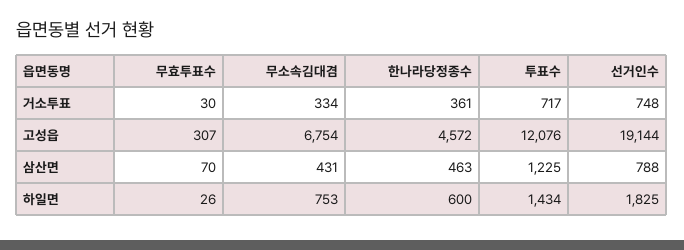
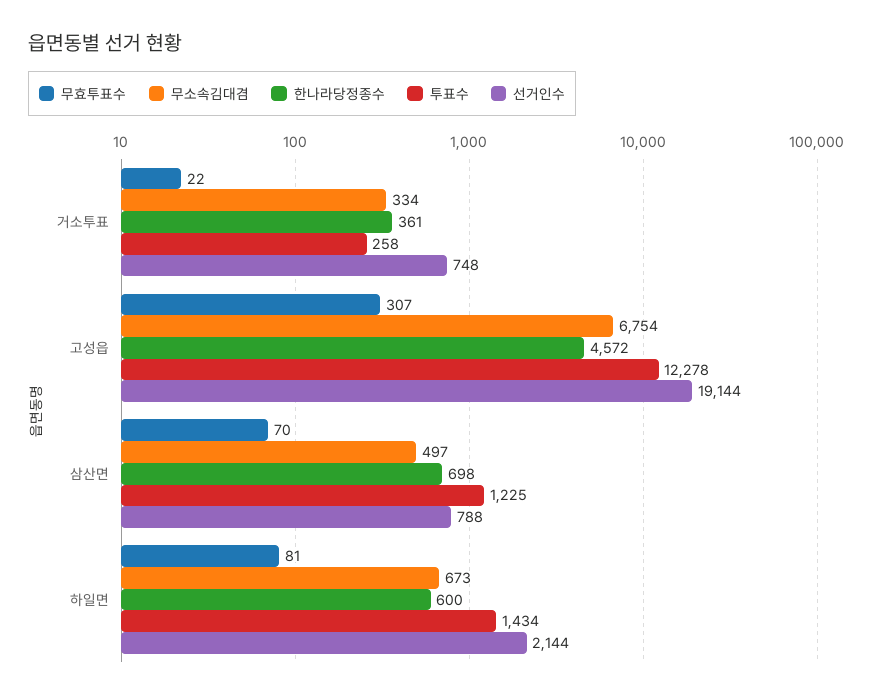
  {
    "무효투표수": {
-     "거소투표": 30,
+     "거소투표": 22,
      "고성읍": 307,
      "삼산면": 70,
-     "하일면": 26
+     "하일면": 81
    },
    "무소속김대겸": {
      "거소투표": 334,
      "고성읍": 6754,
-     "삼산면": 431,
+     "삼산면": 497,
-     "하일면": 753
+     "하일면": 673
    },
    "한나라당정종수": {
      "거소투표": 361,
      "고성읍": 4572,
-     "삼산면": 463,
+     "삼산면": 698,
      "하일면": 600
    },
    "투표수": {
-     "거소투표": 717,
+     "거소투표": 258,
-     "고성읍": 12076,
+     "고성읍": 12278,
      "삼산면": 1225,
      "하일면": 1434
    },
    "선거인수": {
      "거소투표": 748,
      "고성읍": 19144,
      "삼산면": 788,
-     "하일면": 1825
+     "하일면": 2144
    }
  }

